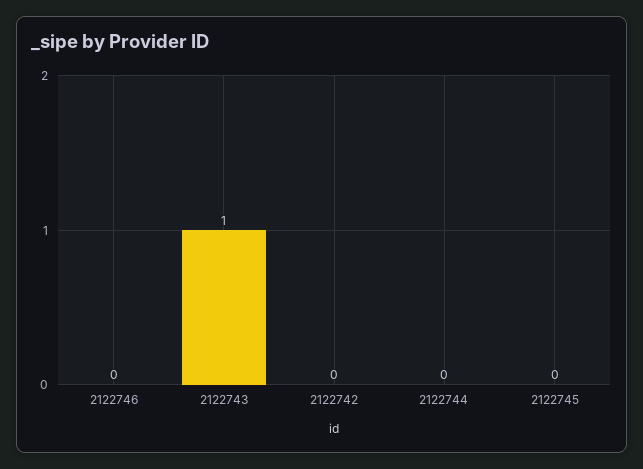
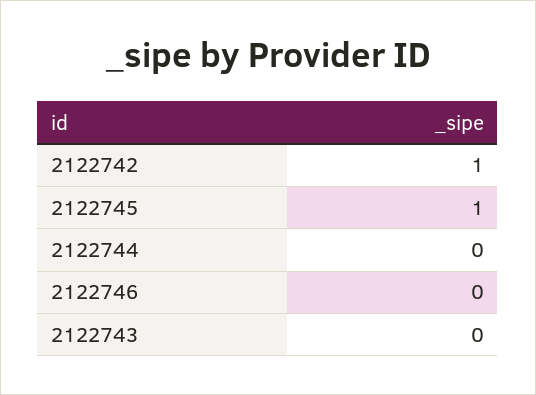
  {
    "2122746": 0,
-   "2122743": 1,
+   "2122743": 0,
-   "2122742": 0,
+   "2122742": 1,
    "2122744": 0,
-   "2122745": 0
+   "2122745": 1
  }

